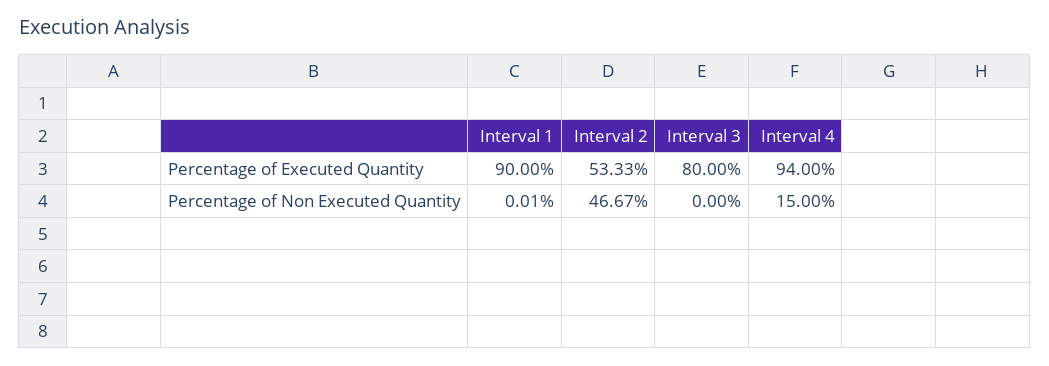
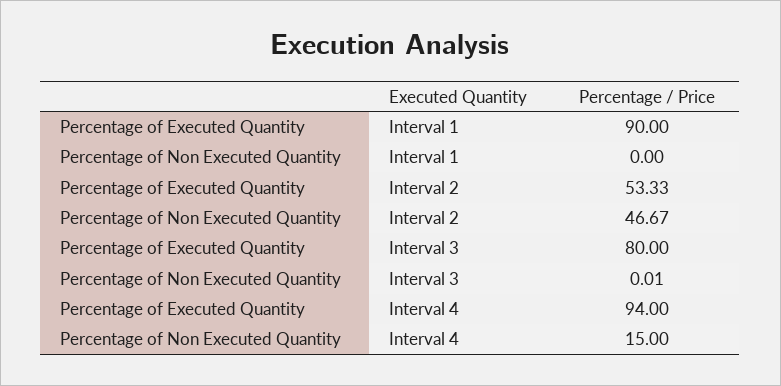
  {
    "Interval 1": {
      "Percentage of Executed Quantity": 90,
-     "Percentage of Non Executed Quantity": 0.01
+     "Percentage of Non Executed Quantity": 0
    },
    "Interval 2": {
      "Percentage of Executed Quantity": 53.33,
      "Percentage of Non Executed Quantity": 46.67
    },
    "Interval 3": {
      "Percentage of Executed Quantity": 80,
-     "Percentage of Non Executed Quantity": 0
+     "Percentage of Non Executed Quantity": 0.01
    },
    "Interval 4": {
      "Percentage of Executed Quantity": 94,
      "Percentage of Non Executed Quantity": 15
    }
  }

